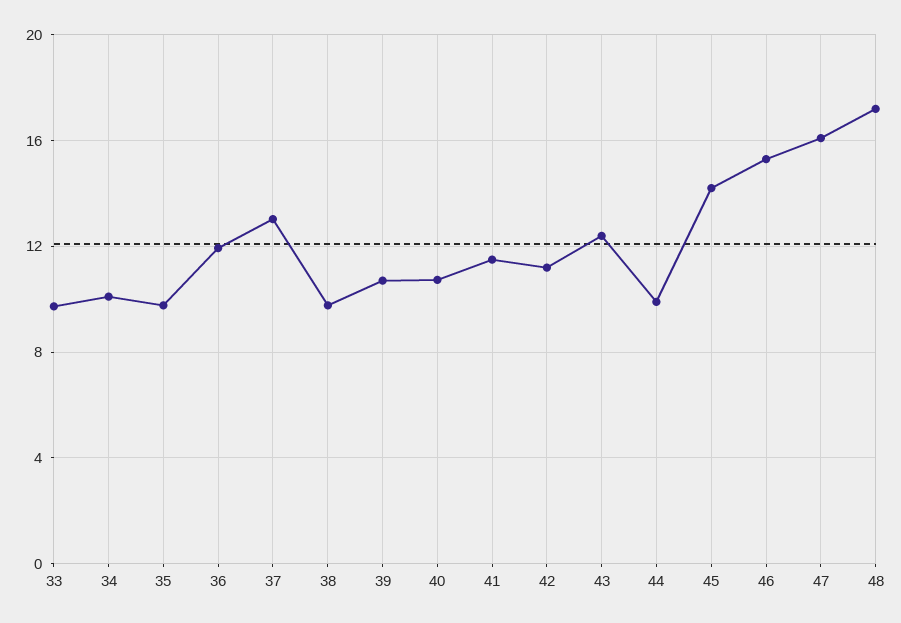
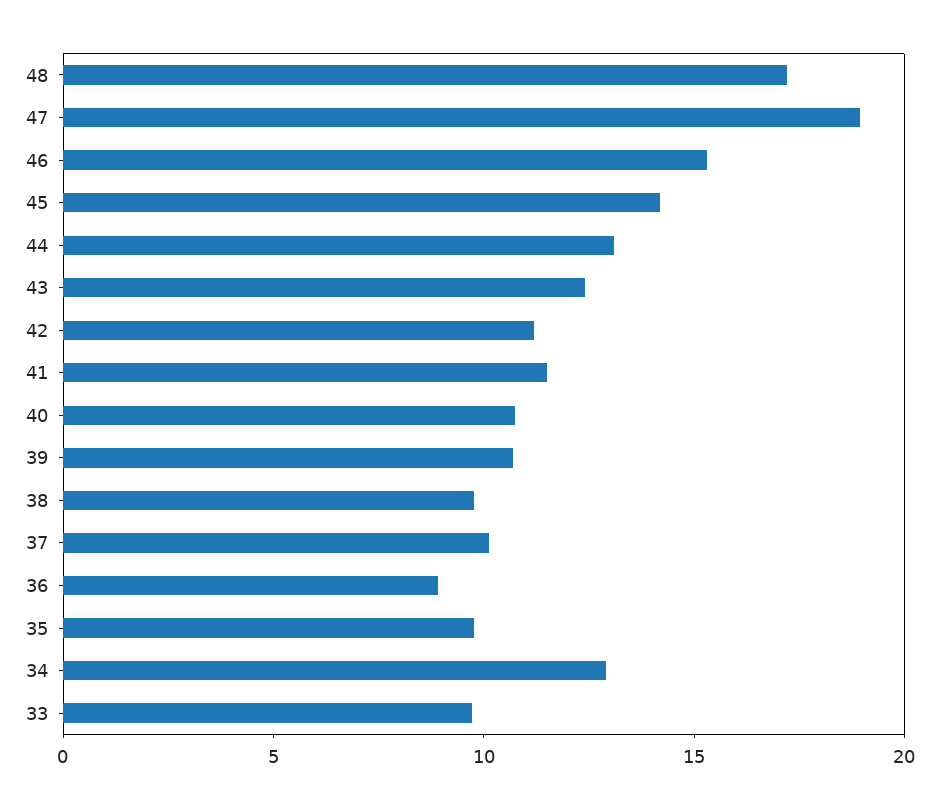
  {
    "33": 9.5,
-   "34": 10,
+   "34": 13,
    "35": 10,
-   "36": 12,
+   "36": 9,
-   "37": 13,
+   "37": 10,
    "38": 10,
    "39": 10.5,
    "40": 10.5,
    "41": 11.5,
    "42": 11,
    "43": 12.5,
-   "44": 10,
+   "44": 13,
    "45": 14,
    "46": 15.5,
-   "47": 16,
+   "47": 19,
    "48": 17
  }

